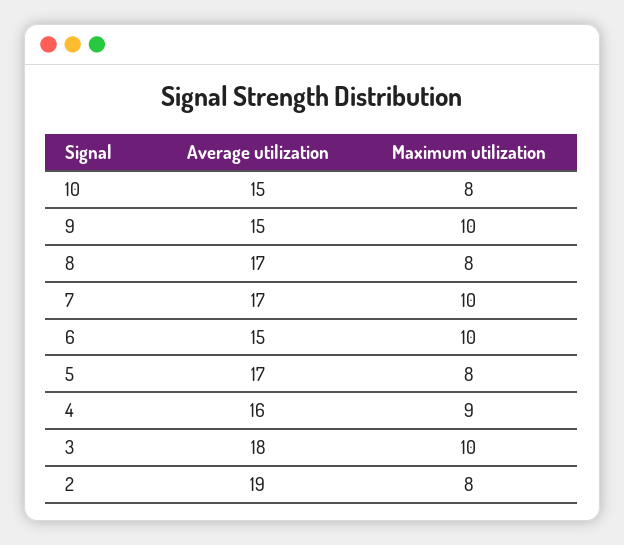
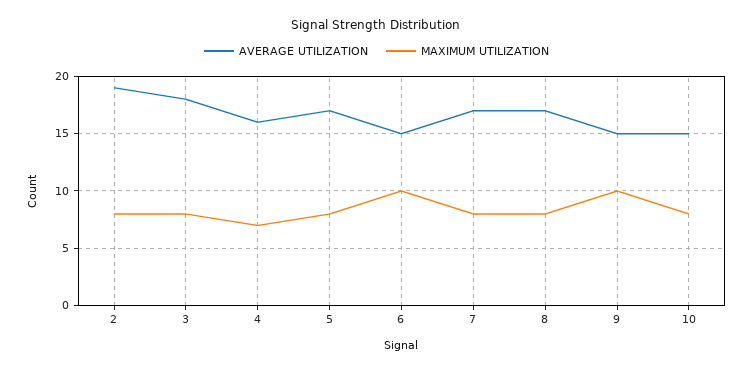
  {
    "Average utilization": {
      "10": 15,
      "9": 15,
      "8": 17,
      "7": 17,
      "6": 15,
      "5": 17,
      "4": 16,
      "3": 18,
      "2": 19
    },
    "Maximum utilization": {
      "10": 8,
      "9": 10,
      "8": 8,
-     "7": 10,
+     "7": 8,
      "6": 10,
      "5": 8,
-     "4": 9,
+     "4": 7,
-     "3": 10,
+     "3": 8,
      "2": 8
    }
  }

